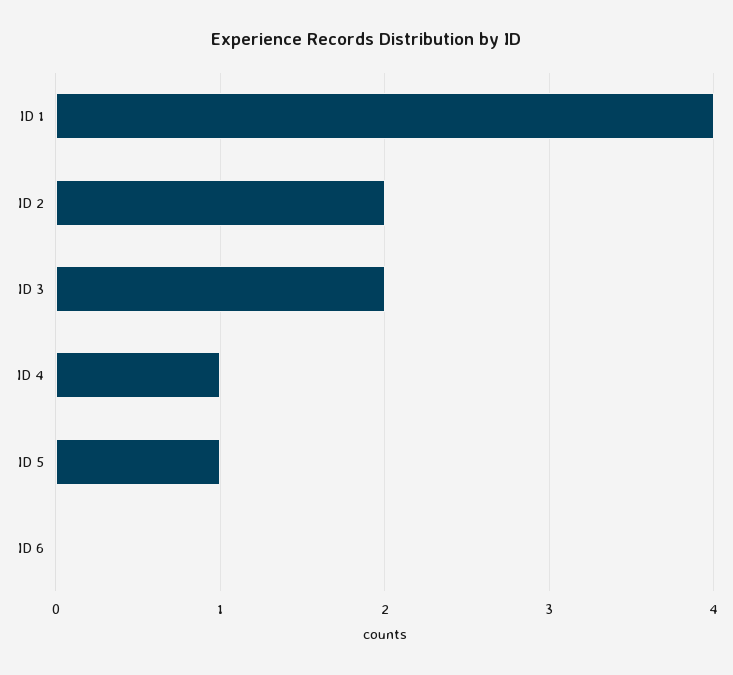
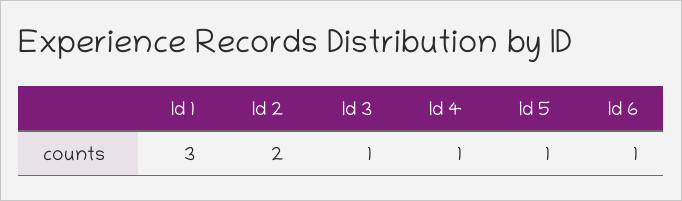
  {
-   "ID 1": 4,
+   "ID 1": 3,
    "ID 2": 2,
-   "ID 3": 2,
+   "ID 3": 1,
    "ID 4": 1,
    "ID 5": 1,
-   "ID 6": 0
+   "ID 6": 1
  }

